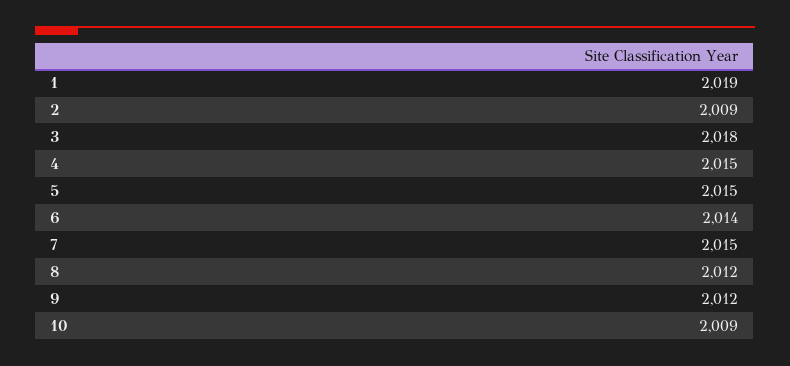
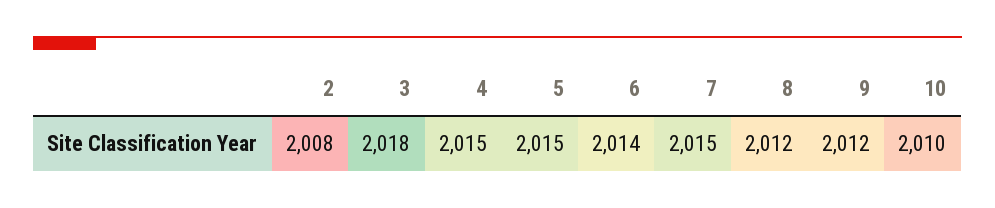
  {
-   "1": 2019,
-   "2": 2009,
+   "2": 2008,
    "3": 2018,
    "4": 2015,
    "5": 2015,
    "6": 2014,
    "7": 2015,
    "8": 2012,
    "9": 2012,
-   "10": 2009
+   "10": 2010
  }

